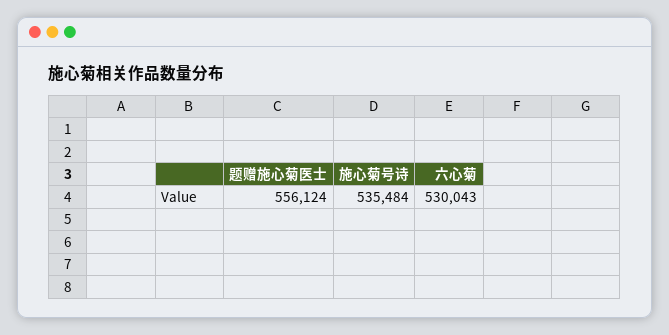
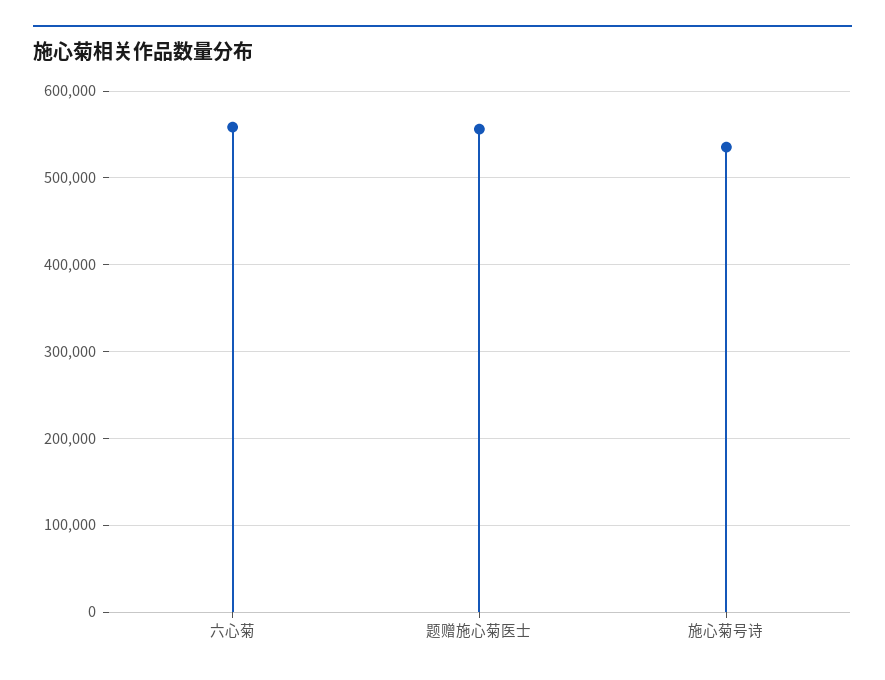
  {
    "题赠施心菊医士": 556124,
    "施心菊号诗": 535484,
-   "六心菊": 530043
+   "六心菊": 560000
  }

